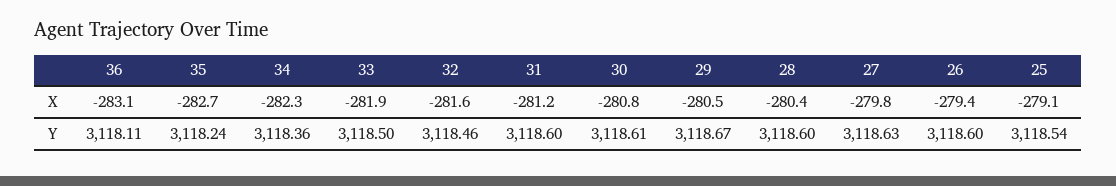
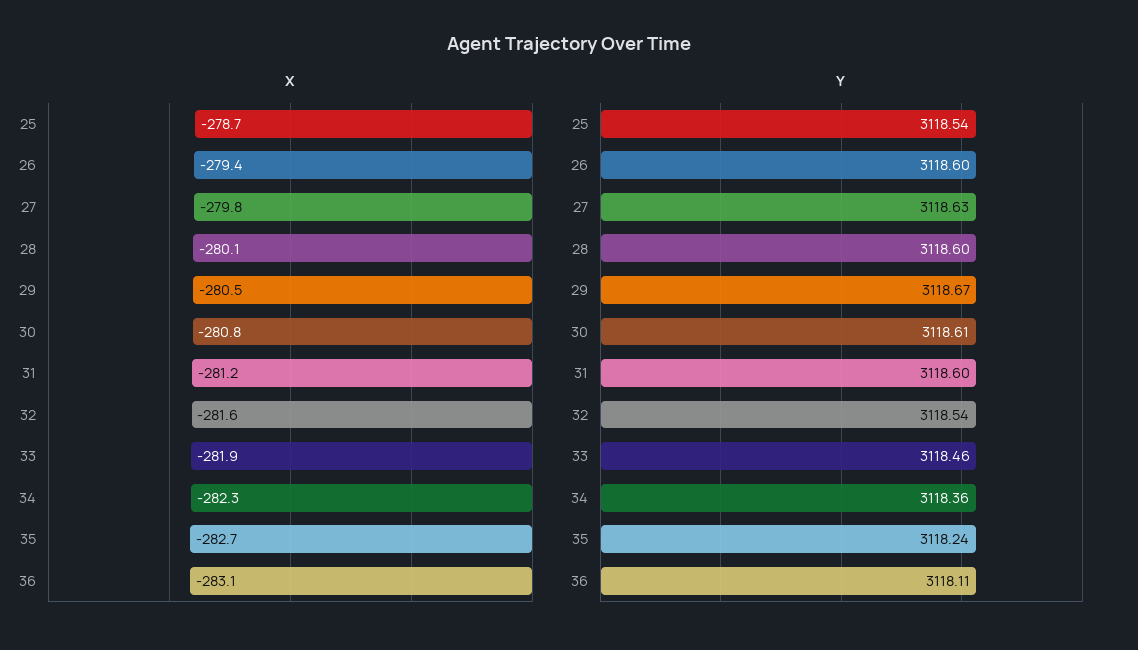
  {
    "X": {
      "36": -283.1,
      "35": -282.7,
      "34": -282.3,
      "33": -281.9,
      "32": -281.6,
      "31": -281.2,
      "30": -280.8,
      "29": -280.5,
-     "28": -280.4,
+     "28": -280.1,
      "27": -279.8,
      "26": -279.4,
-     "25": -279.1
+     "25": -278.7
    },
    "Y": {
      "36": 3118.11,
      "35": 3118.24,
      "34": 3118.36,
-     "33": 3118.5,
+     "33": 3118.46,
-     "32": 3118.46,
+     "32": 3118.54,
      "31": 3118.6,
      "30": 3118.61,
      "29": 3118.67,
      "28": 3118.6,
      "27": 3118.63,
      "26": 3118.6,
      "25": 3118.54
    }
  }

